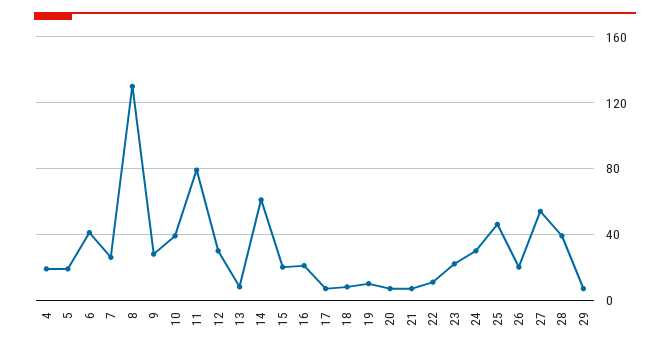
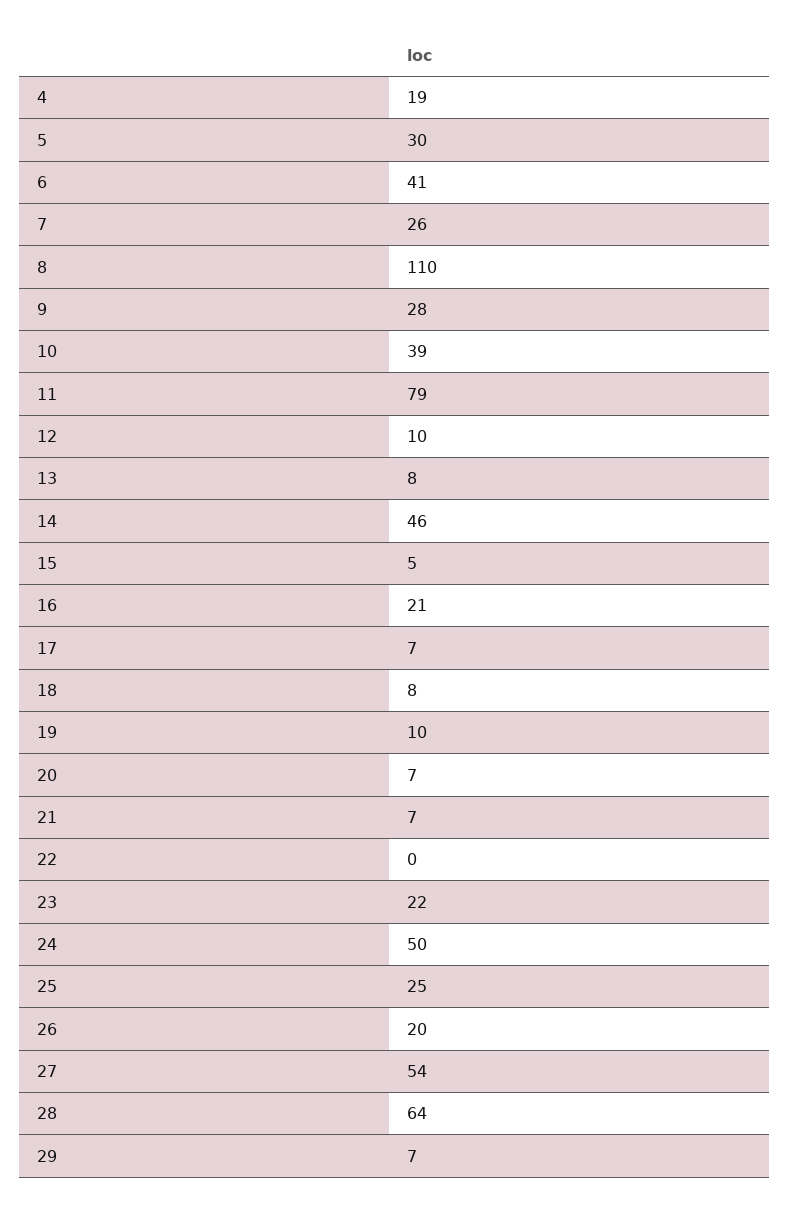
  {
    "4": 19,
-   "5": 20,
+   "5": 30,
    "6": 41,
    "7": 26,
-   "8": 130,
+   "8": 110,
    "9": 28,
    "10": 39,
    "11": 79,
-   "12": 30,
+   "12": 10,
    "13": 8,
-   "14": 60,
+   "14": 46,
-   "15": 20,
+   "15": 5,
    "16": 21,
    "17": 7,
    "18": 8,
    "19": 10,
    "20": 7,
    "21": 7,
-   "22": 10,
+   "22": 0,
    "23": 22,
-   "24": 30,
+   "24": 50,
-   "25": 45,
+   "25": 25,
    "26": 20,
    "27": 54,
-   "28": 40,
+   "28": 64,
    "29": 7
  }

